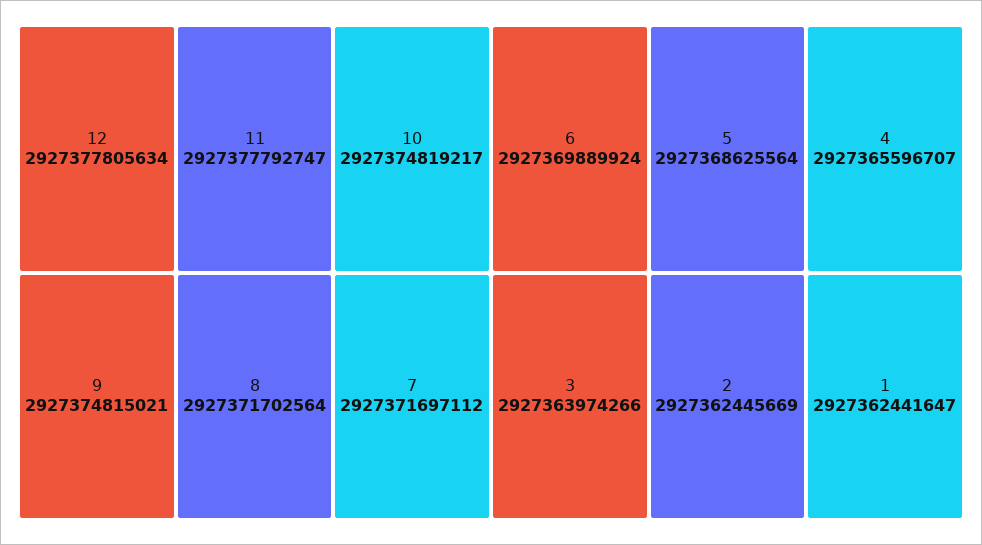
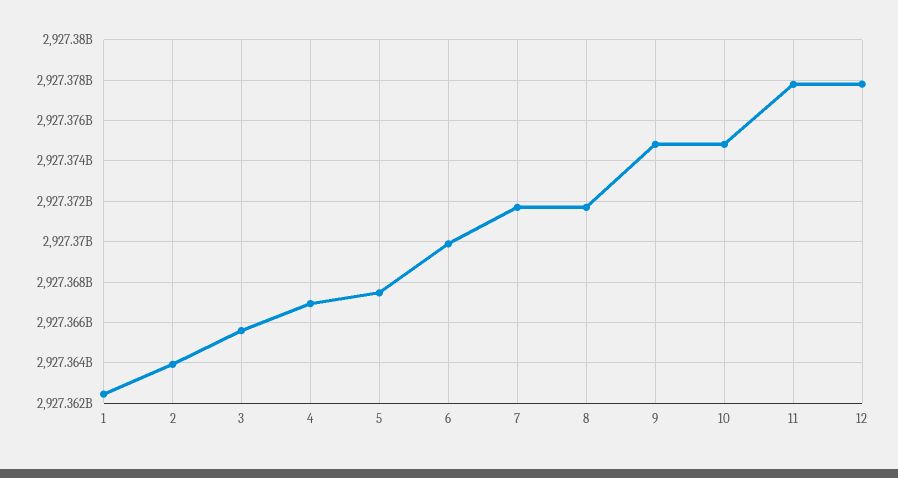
  {
    "12": 2927377805634,
    "11": 2927377792747,
    "10": 2927374819217,
    "9": 2927374815021,
    "8": 2927371702564,
    "7": 2927371697112,
    "6": 2927369889924,
-   "5": 2927368625564,
+   "5": 2927367500000,
-   "4": 2927365596707,
+   "4": 2927367000000,
-   "3": 2927363974266,
+   "3": 2927365500000,
-   "2": 2927362445669,
+   "2": 2927364000000,
    "1": 2927362441647
  }

